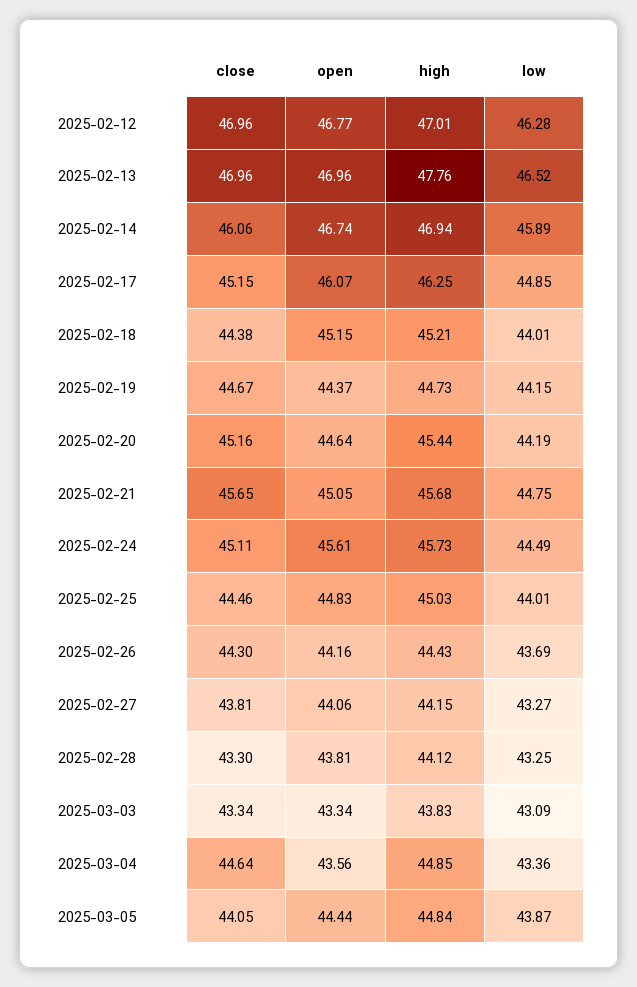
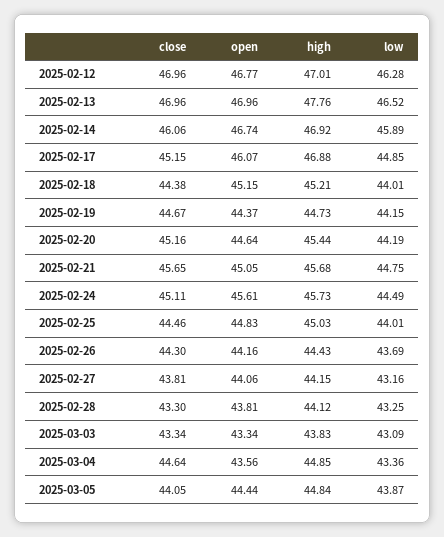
  {
    "close": {
      "2025-02-12": 46.96,
      "2025-02-13": 46.96,
      "2025-02-14": 46.06,
      "2025-02-17": 45.15,
      "2025-02-18": 44.38,
      "2025-02-19": 44.67,
      "2025-02-20": 45.16,
      "2025-02-21": 45.65,
      "2025-02-24": 45.11,
      "2025-02-25": 44.46,
      "2025-02-26": 44.3,
      "2025-02-27": 43.81,
      "2025-02-28": 43.3,
      "2025-03-03": 43.34,
      "2025-03-04": 44.64,
      "2025-03-05": 44.05
    },
    "open": {
      "2025-02-12": 46.77,
      "2025-02-13": 46.96,
      "2025-02-14": 46.74,
      "2025-02-17": 46.07,
      "2025-02-18": 45.15,
      "2025-02-19": 44.37,
      "2025-02-20": 44.64,
      "2025-02-21": 45.05,
      "2025-02-24": 45.61,
      "2025-02-25": 44.83,
      "2025-02-26": 44.16,
      "2025-02-27": 44.06,
      "2025-02-28": 43.81,
      "2025-03-03": 43.34,
      "2025-03-04": 43.56,
      "2025-03-05": 44.44
    },
    "high": {
      "2025-02-12": 47.01,
      "2025-02-13": 47.76,
-     "2025-02-14": 46.94,
+     "2025-02-14": 46.92,
-     "2025-02-17": 46.25,
+     "2025-02-17": 46.88,
      "2025-02-18": 45.21,
      "2025-02-19": 44.73,
      "2025-02-20": 45.44,
      "2025-02-21": 45.68,
      "2025-02-24": 45.73,
      "2025-02-25": 45.03,
      "2025-02-26": 44.43,
      "2025-02-27": 44.15,
      "2025-02-28": 44.12,
      "2025-03-03": 43.83,
      "2025-03-04": 44.85,
      "2025-03-05": 44.84
    },
    "low": {
      "2025-02-12": 46.28,
      "2025-02-13": 46.52,
      "2025-02-14": 45.89,
      "2025-02-17": 44.85,
      "2025-02-18": 44.01,
      "2025-02-19": 44.15,
      "2025-02-20": 44.19,
      "2025-02-21": 44.75,
      "2025-02-24": 44.49,
      "2025-02-25": 44.01,
      "2025-02-26": 43.69,
-     "2025-02-27": 43.27,
+     "2025-02-27": 43.16,
      "2025-02-28": 43.25,
      "2025-03-03": 43.09,
      "2025-03-04": 43.36,
      "2025-03-05": 43.87
    }
  }

